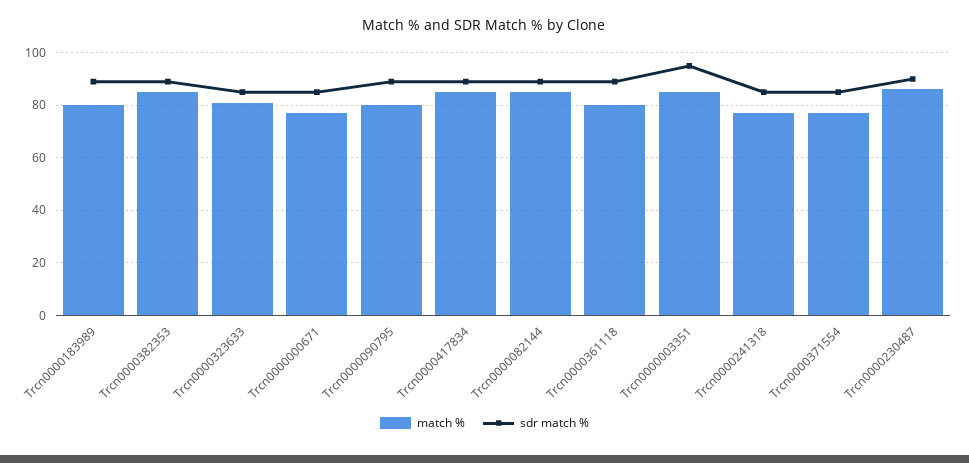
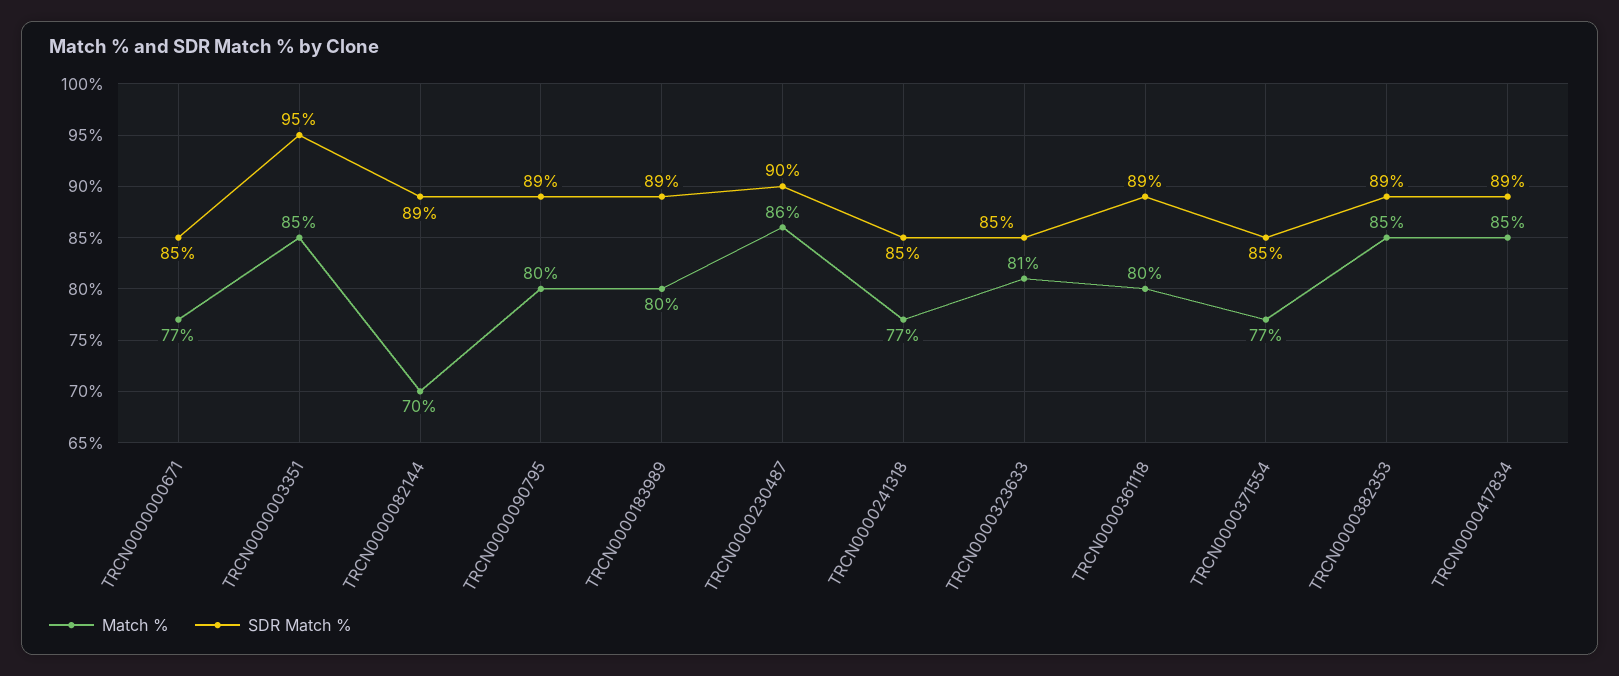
  {
    "match %": {
      "Trcn0000183989": 80,
      "Trcn0000382353": 85,
      "Trcn0000323633": 81,
      "Trcn0000000671": 77,
      "Trcn0000090795": 80,
      "Trcn0000417834": 85,
-     "Trcn0000082144": 85,
+     "Trcn0000082144": 70,
      "Trcn0000361118": 80,
      "Trcn0000003351": 85,
      "Trcn0000241318": 77,
      "Trcn0000371554": 77,
      "Trcn0000230487": 86
    },
    "sdr match %": {
      "Trcn0000183989": 89,
      "Trcn0000382353": 89,
      "Trcn0000323633": 85,
      "Trcn0000000671": 85,
      "Trcn0000090795": 89,
      "Trcn0000417834": 89,
      "Trcn0000082144": 89,
      "Trcn0000361118": 89,
      "Trcn0000003351": 95,
      "Trcn0000241318": 85,
      "Trcn0000371554": 85,
      "Trcn0000230487": 90
    }
  }

